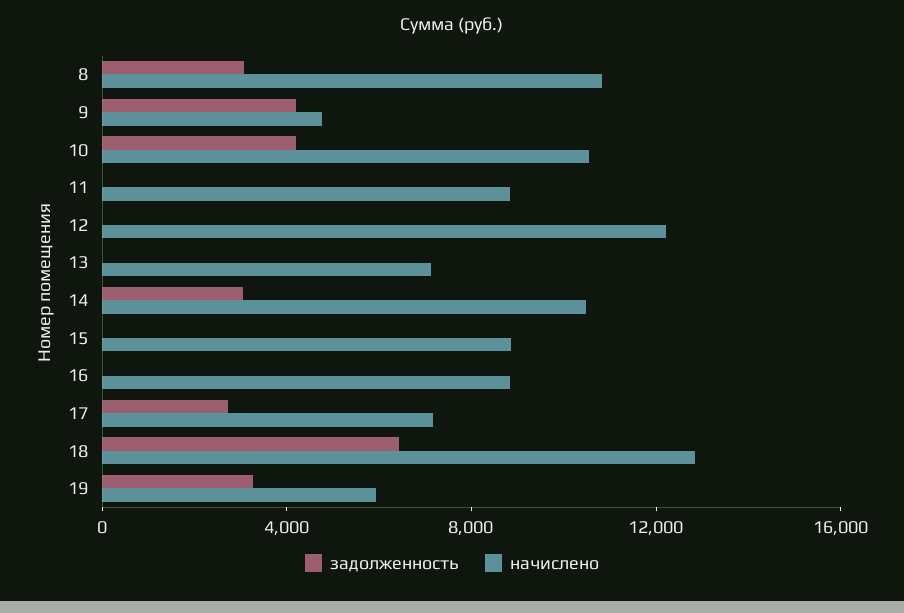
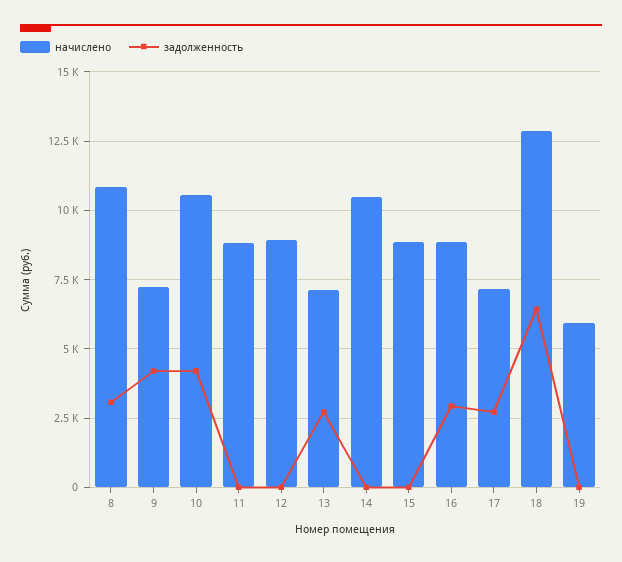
  {
    "задолженность": {
      "8": 3000,
      "9": 4250,
      "10": 4250,
      "11": 0,
      "12": 0,
-     "13": 0,
+     "13": 2750,
-     "14": 3000,
+     "14": 0,
      "15": 0,
-     "16": 0,
+     "16": 3000,
      "17": 2750,
      "18": 6500,
-     "19": 3000
+     "19": 0
    },
    "начислено": {
      "8": 10750,
-     "9": 5000,
+     "9": 7250,
      "10": 10500,
      "11": 8750,
-     "12": 12000,
+     "12": 9000,
      "13": 7000,
      "14": 10500,
      "15": 8750,
      "16": 8750,
      "17": 7250,
      "18": 12750,
      "19": 6000
    }
  }

